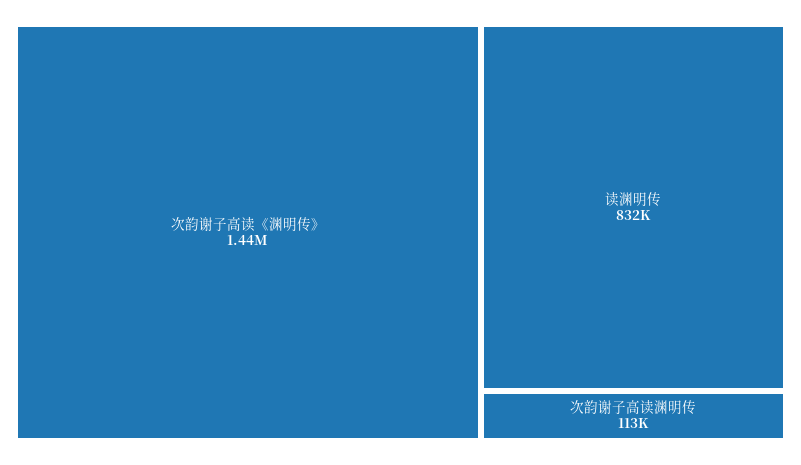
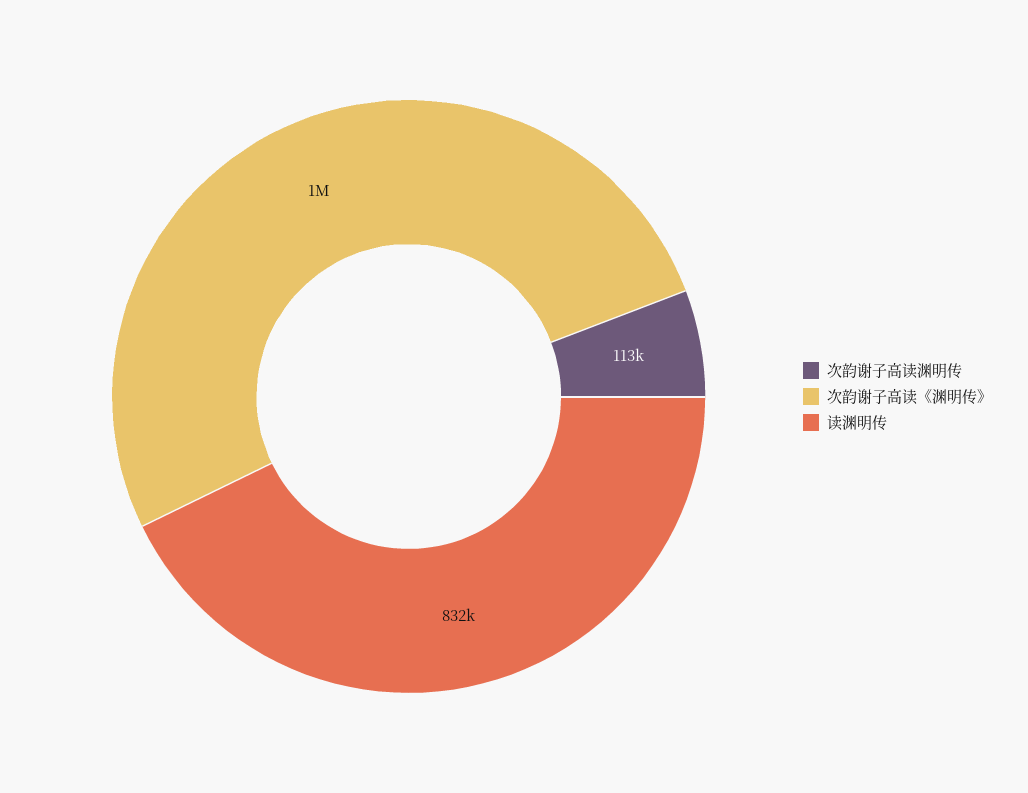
  {
-   "次韵谢子高读《渊明传》": 1440000,
+   "次韵谢子高读《渊明传》": 1000000,
    "读渊明传": 832000,
    "次韵谢子高读渊明传": 113000
  }

